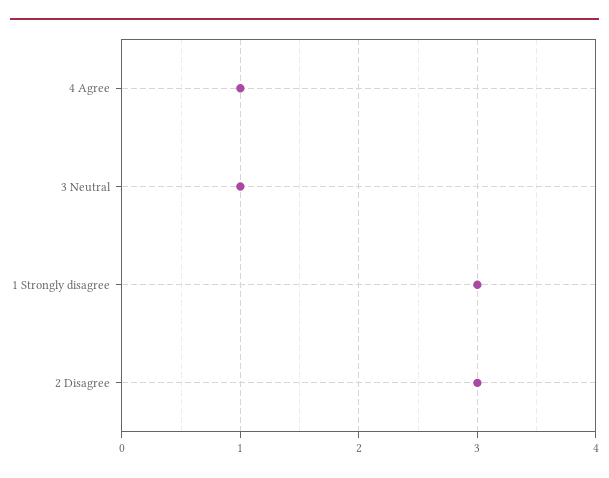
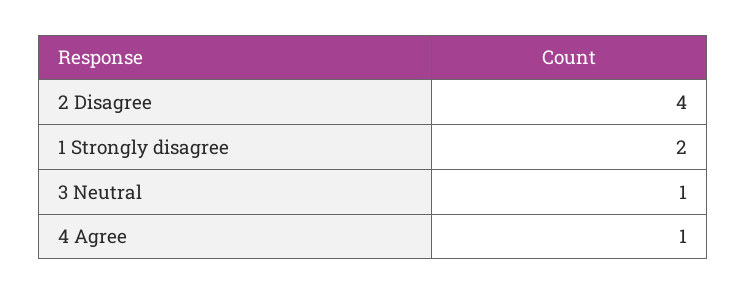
  {
    "4 Agree": 1,
    "3 Neutral": 1,
-   "1 Strongly disagree": 3,
+   "1 Strongly disagree": 2,
-   "2 Disagree": 3
+   "2 Disagree": 4
  }

